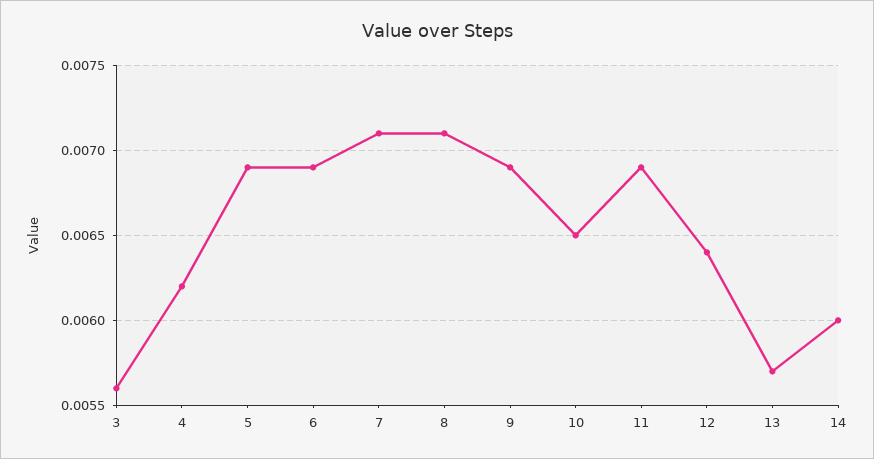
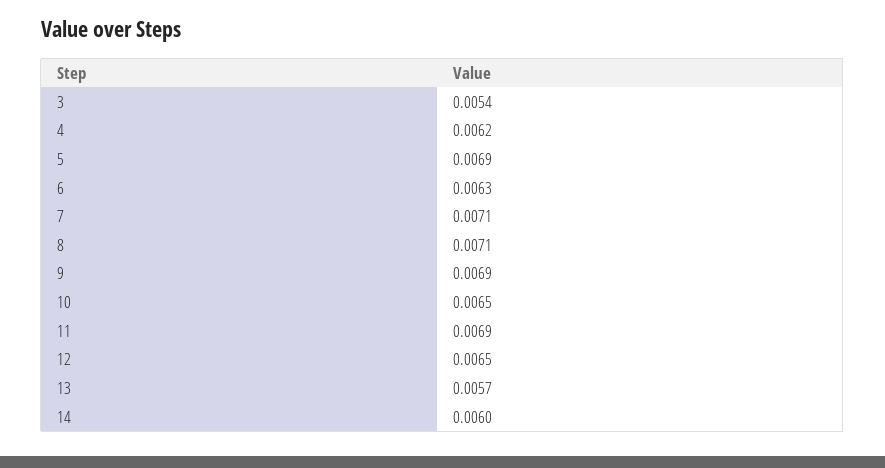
  {
-   "3": 0.0056,
+   "3": 0.0054,
    "4": 0.0062,
    "5": 0.0069,
-   "6": 0.0069,
+   "6": 0.0063,
    "7": 0.0071,
    "8": 0.0071,
    "9": 0.0069,
    "10": 0.0065,
    "11": 0.0069,
-   "12": 0.0064,
+   "12": 0.0065,
    "13": 0.0057,
    "14": 0.006
  }

